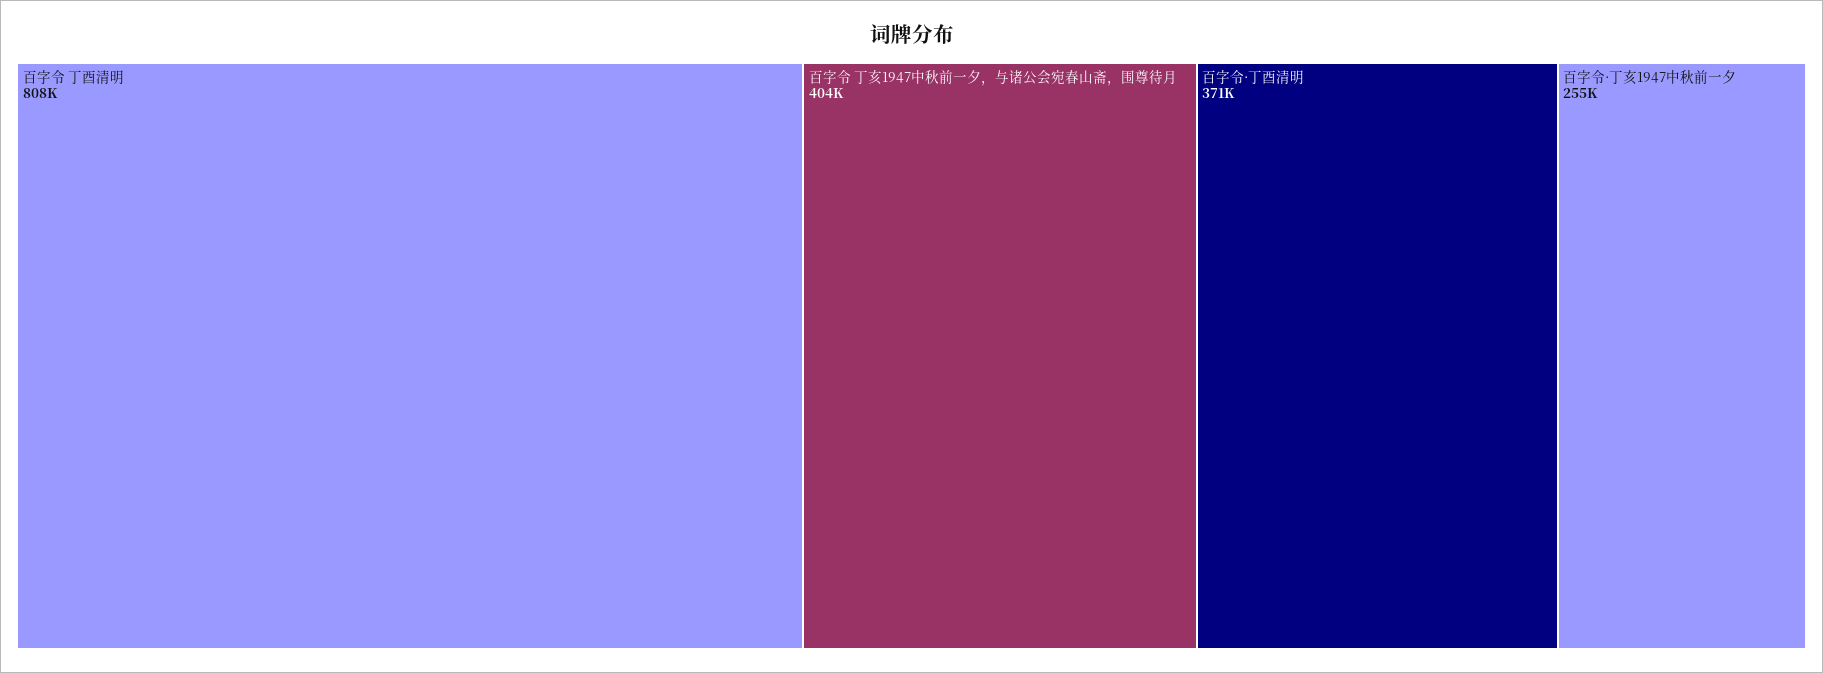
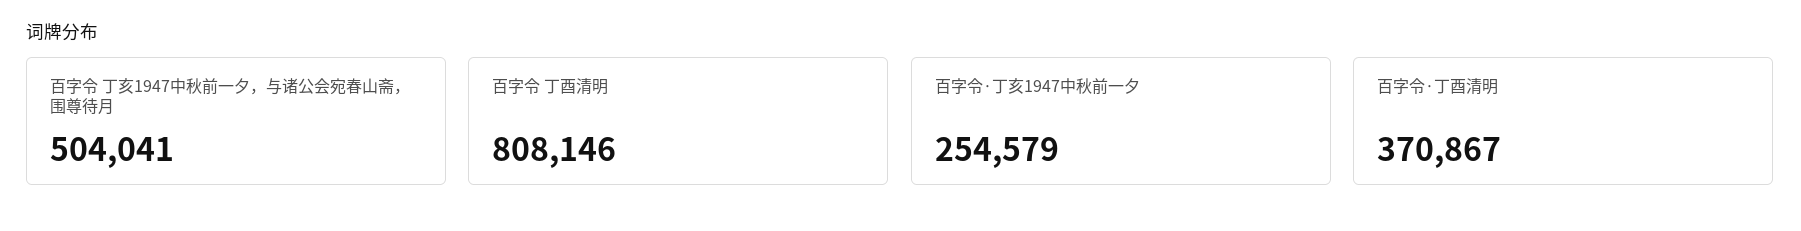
  {
    "百字令 丁酉清明": 808146,
-   "百字令 丁亥1947中秋前一夕，与诸公会宛春山斋，围尊待月": 404000,
+   "百字令 丁亥1947中秋前一夕，与诸公会宛春山斋，围尊待月": 504041,
    "百字令·丁酉清明": 370867,
    "百字令·丁亥1947中秋前一夕": 254579
  }

